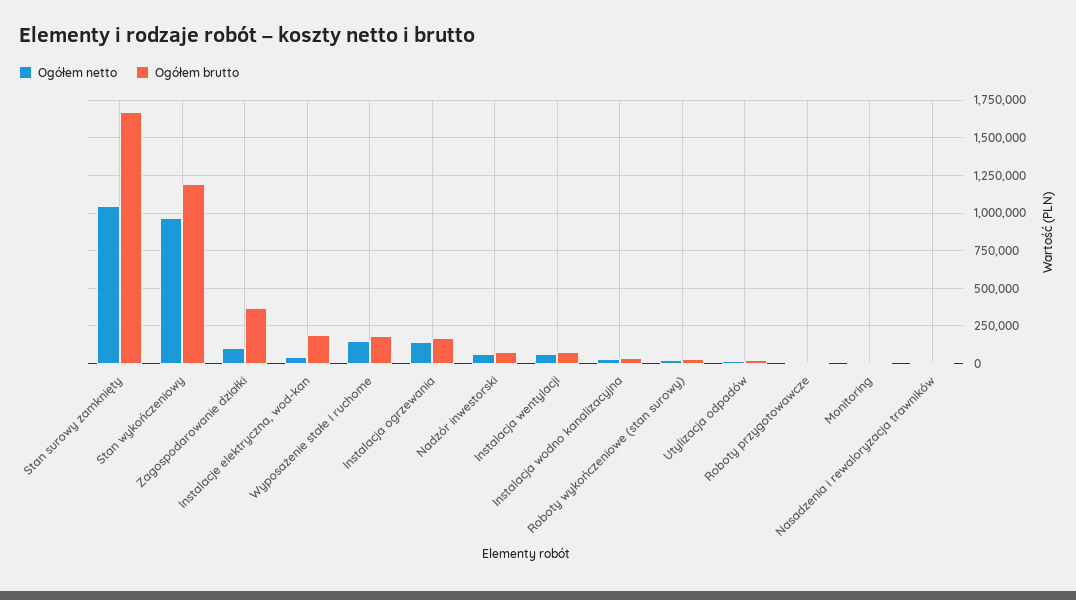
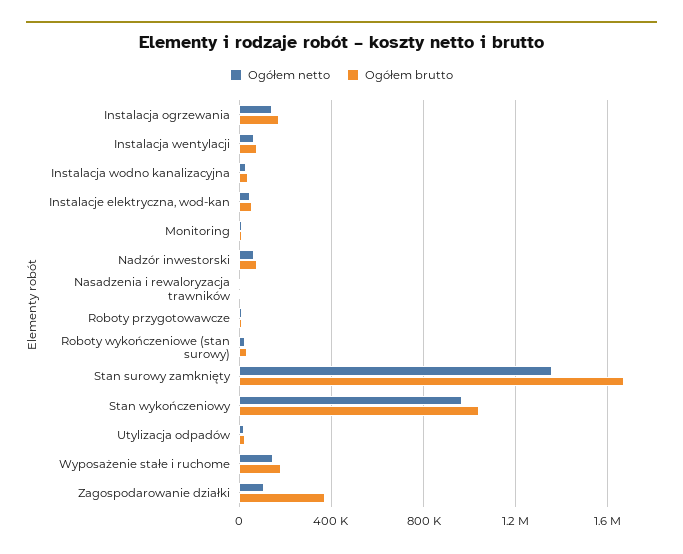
  {
    "Ogółem netto": {
-     "Stan surowy zamknięty": 1050000,
+     "Stan surowy zamknięty": 1350000,
      "Stan wykończeniowy": 950000,
      "Zagospodarowanie działki": 100000,
      "Instalacje elektryczna, wod-kan": 50000,
      "Wyposażenie stałe i ruchome": 150000,
      "Instalacja ogrzewania": 150000,
      "Nadzór inwestorski": 50000,
      "Instalacja wentylacji": 50000,
      "Instalacja wodno kanalizacyjna": 50000,
      "Roboty wykończeniowe (stan surowy)": 50000,
      "Utylizacja odpadów": 0,
      "Roboty przygotowawcze": 0,
      "Monitoring": 0,
      "Nasadzenia i rewaloryzacja trawników": 0
    },
    "Ogółem brutto": {
      "Stan surowy zamknięty": 1650000,
-     "Stan wykończeniowy": 1200000,
+     "Stan wykończeniowy": 1050000,
      "Zagospodarowanie działki": 350000,
-     "Instalacje elektryczna, wod-kan": 200000,
+     "Instalacje elektryczna, wod-kan": 50000,
      "Wyposażenie stałe i ruchome": 200000,
      "Instalacja ogrzewania": 150000,
      "Nadzór inwestorski": 100000,
      "Instalacja wentylacji": 100000,
      "Instalacja wodno kanalizacyjna": 50000,
      "Roboty wykończeniowe (stan surowy)": 50000,
      "Utylizacja odpadów": 0,
      "Roboty przygotowawcze": 0,
      "Monitoring": 0,
      "Nasadzenia i rewaloryzacja trawników": 0
    }
  }

